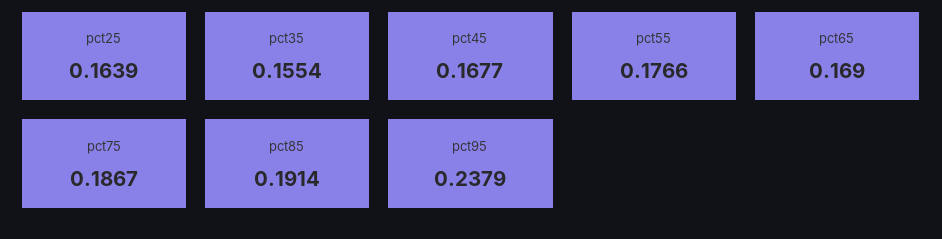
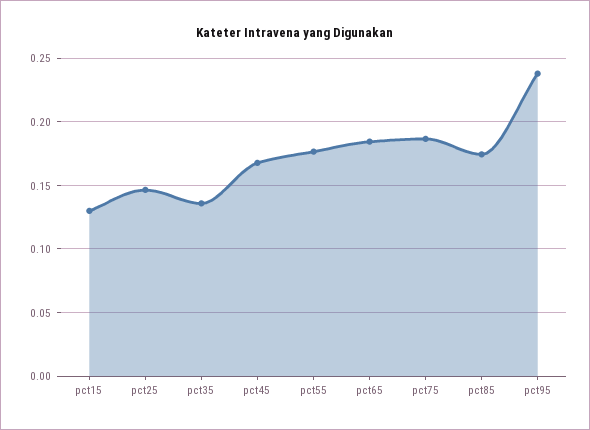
  {
-   "pct25": 0.1639,
+   "pct25": 0.145,
-   "pct35": 0.1554,
+   "pct35": 0.135,
    "pct45": 0.1677,
    "pct55": 0.1766,
-   "pct65": 0.169,
+   "pct65": 0.185,
    "pct75": 0.1867,
-   "pct85": 0.1914,
+   "pct85": 0.175,
-   "pct95": 0.2379
+   "pct95": 0.2379,
+   "pct15": 0.13
  }

